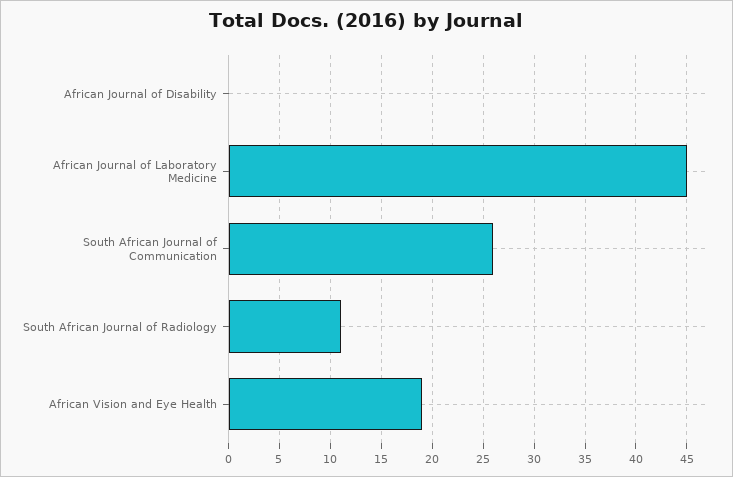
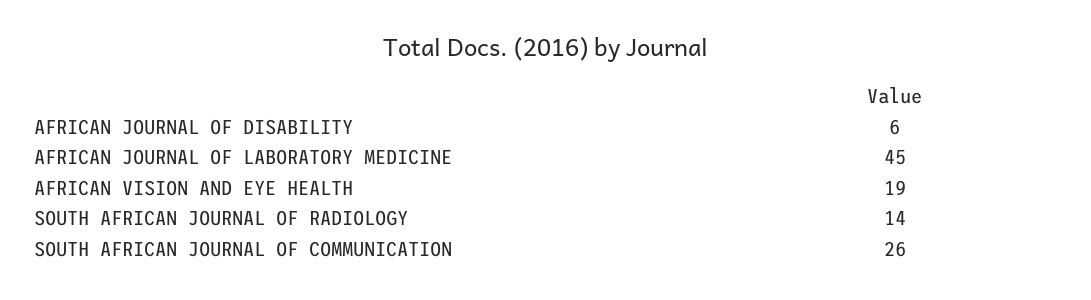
  {
-   "African Journal of Disability": 0,
+   "African Journal of Disability": 6,
    "African Journal of Laboratory Medicine": 45,
    "South African Journal of Communication": 26,
-   "South African Journal of Radiology": 11,
+   "South African Journal of Radiology": 14,
    "African Vision and Eye Health": 19
  }

